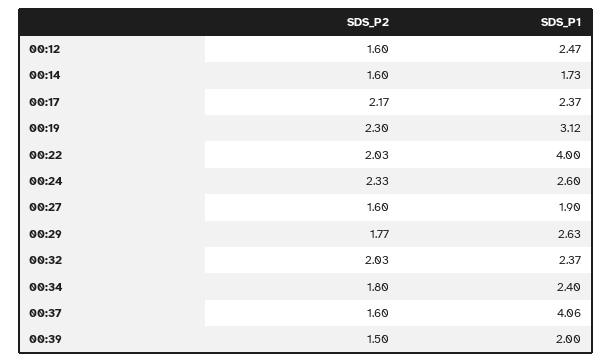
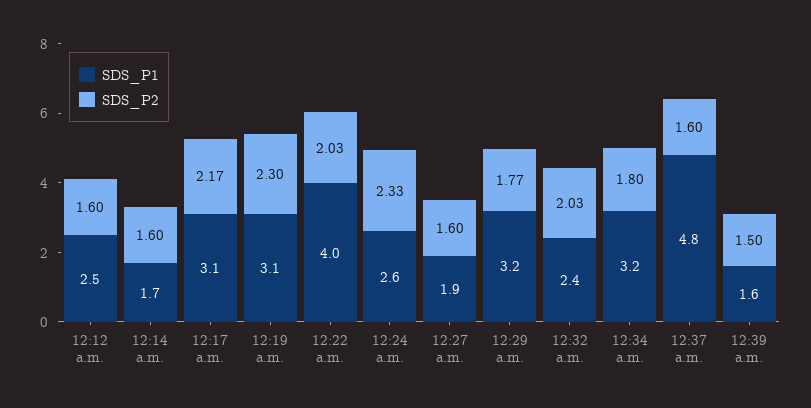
  {
    "SDS_P2": {
      "00:12": 1.6,
      "00:14": 1.6,
      "00:17": 2.17,
      "00:19": 2.3,
      "00:22": 2.03,
      "00:24": 2.33,
      "00:27": 1.6,
      "00:29": 1.77,
      "00:32": 2.03,
      "00:34": 1.8,
      "00:37": 1.6,
      "00:39": 1.5
    },
    "SDS_P1": {
      "00:12": 2.47,
      "00:14": 1.73,
-     "00:17": 2.37,
+     "00:17": 3.1,
      "00:19": 3.12,
      "00:22": 4,
      "00:24": 2.6,
      "00:27": 1.9,
-     "00:29": 2.63,
+     "00:29": 3.2,
      "00:32": 2.37,
-     "00:34": 2.4,
+     "00:34": 3.2,
-     "00:37": 4.06,
+     "00:37": 4.8,
-     "00:39": 2
+     "00:39": 1.6
    }
  }

